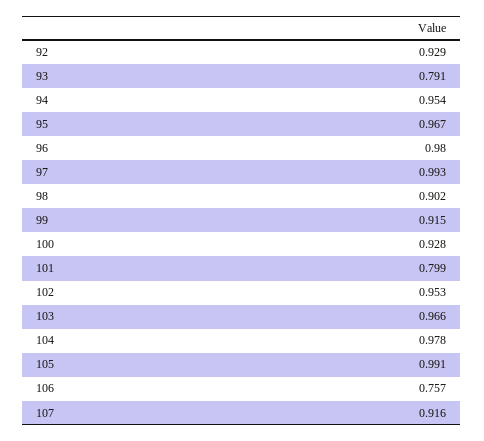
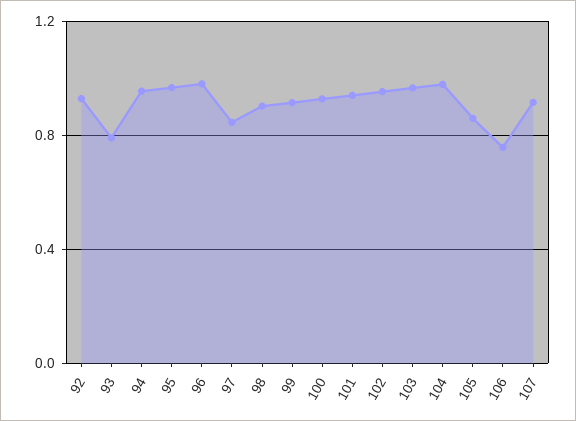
  {
    "92": 0.929,
    "93": 0.791,
    "94": 0.954,
    "95": 0.967,
    "96": 0.98,
-   "97": 0.993,
+   "97": 0.85,
    "98": 0.902,
    "99": 0.915,
    "100": 0.928,
-   "101": 0.799,
+   "101": 0.95,
    "102": 0.953,
    "103": 0.966,
    "104": 0.978,
-   "105": 0.991,
+   "105": 0.85,
    "106": 0.757,
    "107": 0.916
  }

